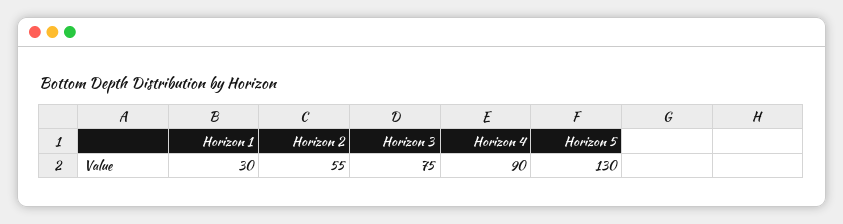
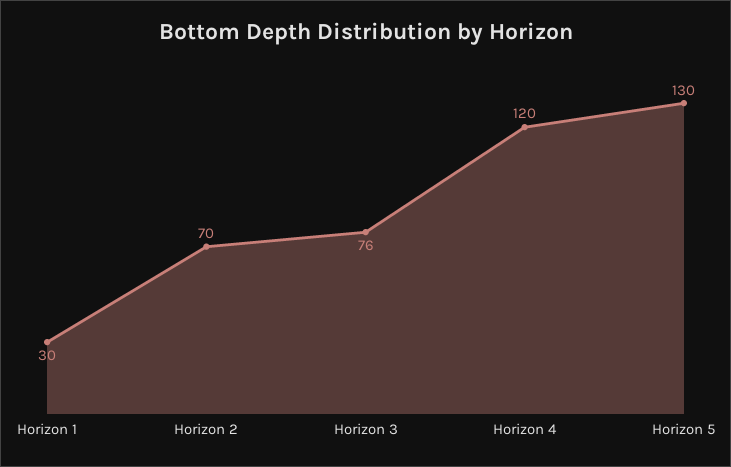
  {
    "Horizon 1": 30,
-   "Horizon 2": 55,
+   "Horizon 2": 70,
-   "Horizon 3": 75,
+   "Horizon 3": 76,
-   "Horizon 4": 90,
+   "Horizon 4": 120,
    "Horizon 5": 130
  }

